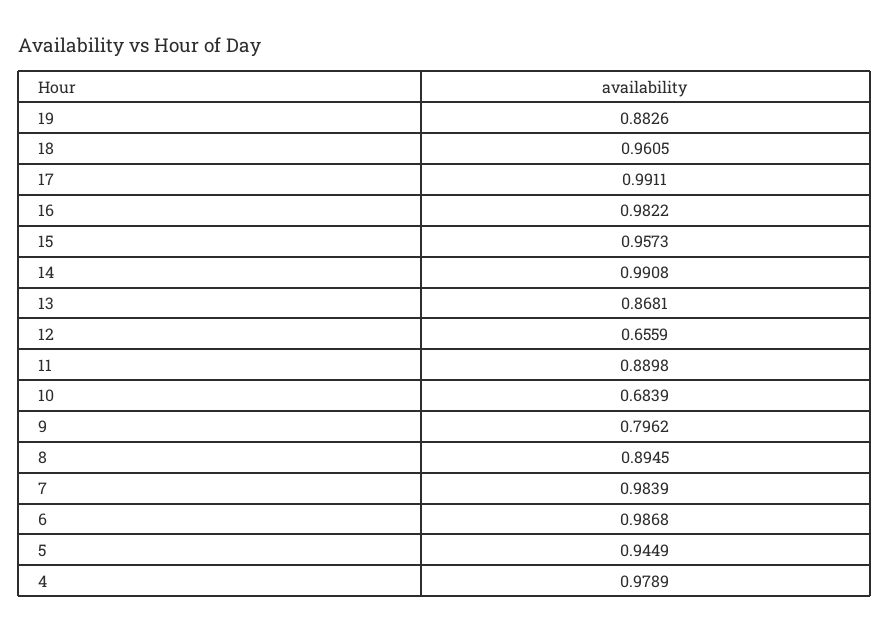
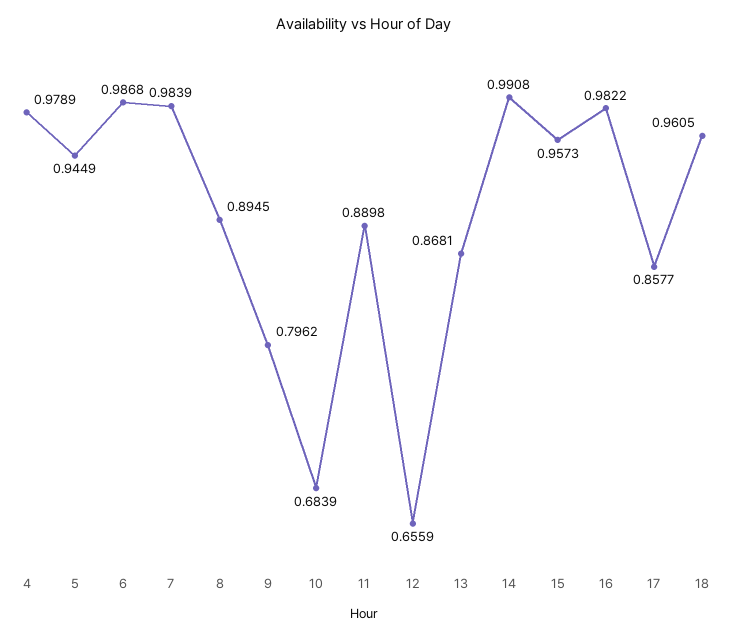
  {
-   "19": 0.8826,
    "18": 0.9605,
-   "17": 0.9911,
+   "17": 0.8577,
    "16": 0.9822,
    "15": 0.9573,
    "14": 0.9908,
    "13": 0.8681,
    "12": 0.6559,
    "11": 0.8898,
    "10": 0.6839,
    "9": 0.7962,
    "8": 0.8945,
    "7": 0.9839,
    "6": 0.9868,
    "5": 0.9449,
    "4": 0.9789
  }

